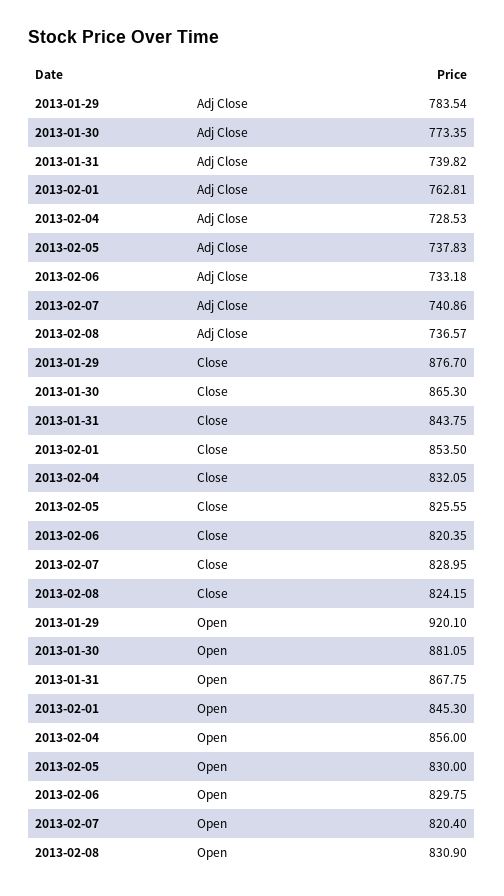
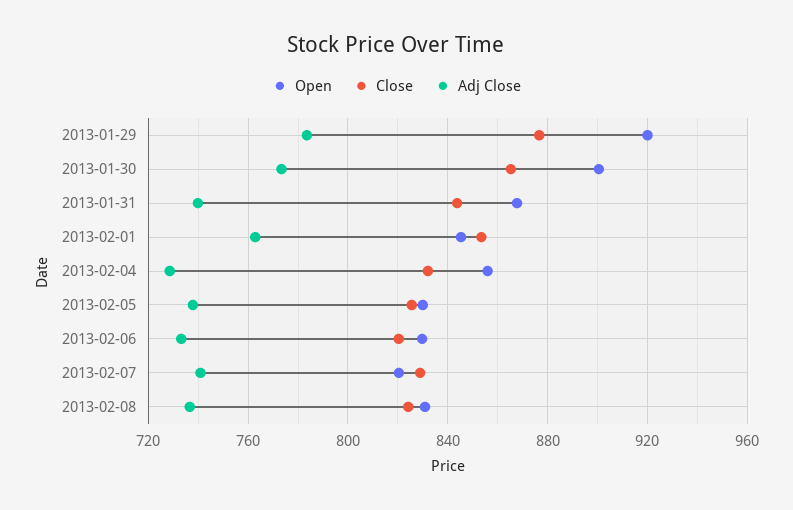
  {
    "Adj Close": {
      "2013-01-29": 783.54,
      "2013-01-30": 773.35,
      "2013-01-31": 739.82,
      "2013-02-01": 762.81,
      "2013-02-04": 728.53,
      "2013-02-05": 737.83,
      "2013-02-06": 733.18,
      "2013-02-07": 740.86,
      "2013-02-08": 736.57
    },
    "Close": {
      "2013-01-29": 876.7,
      "2013-01-30": 865.3,
      "2013-01-31": 843.75,
      "2013-02-01": 853.5,
      "2013-02-04": 832.05,
      "2013-02-05": 825.55,
      "2013-02-06": 820.35,
      "2013-02-07": 828.95,
      "2013-02-08": 824.15
    },
    "Open": {
      "2013-01-29": 920.1,
-     "2013-01-30": 881.05,
+     "2013-01-30": 900,
      "2013-01-31": 867.75,
      "2013-02-01": 845.3,
      "2013-02-04": 856,
      "2013-02-05": 830,
      "2013-02-06": 829.75,
      "2013-02-07": 820.4,
      "2013-02-08": 830.9
    }
  }

